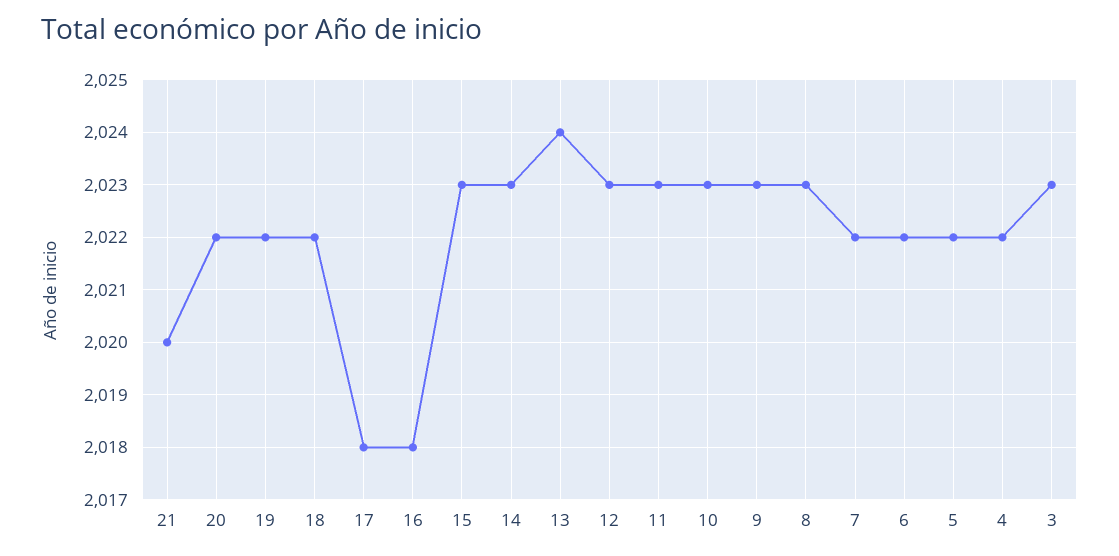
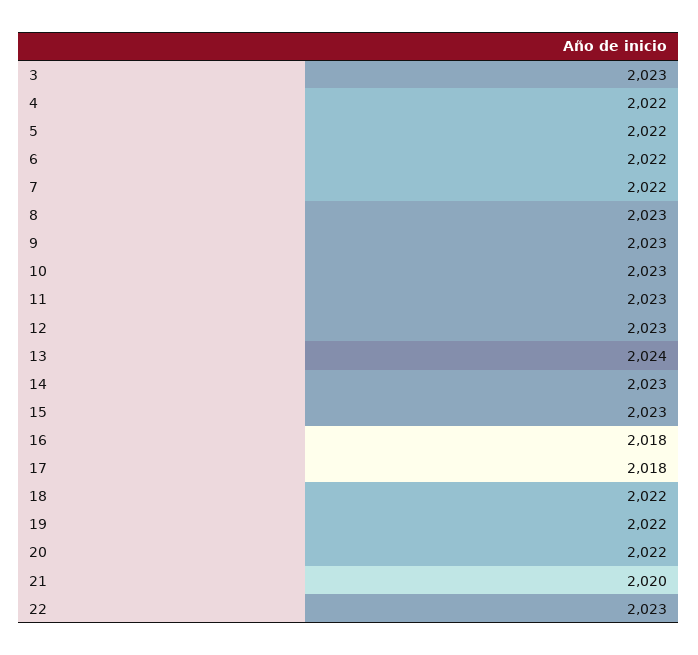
  {
    "21": 2020,
    "20": 2022,
    "19": 2022,
    "18": 2022,
    "17": 2018,
    "16": 2018,
    "15": 2023,
    "14": 2023,
    "13": 2024,
    "12": 2023,
    "11": 2023,
    "10": 2023,
    "9": 2023,
    "8": 2023,
    "7": 2022,
    "6": 2022,
    "5": 2022,
    "4": 2022,
-   "3": 2023
+   "3": 2023,
+   "22": 2023
  }

